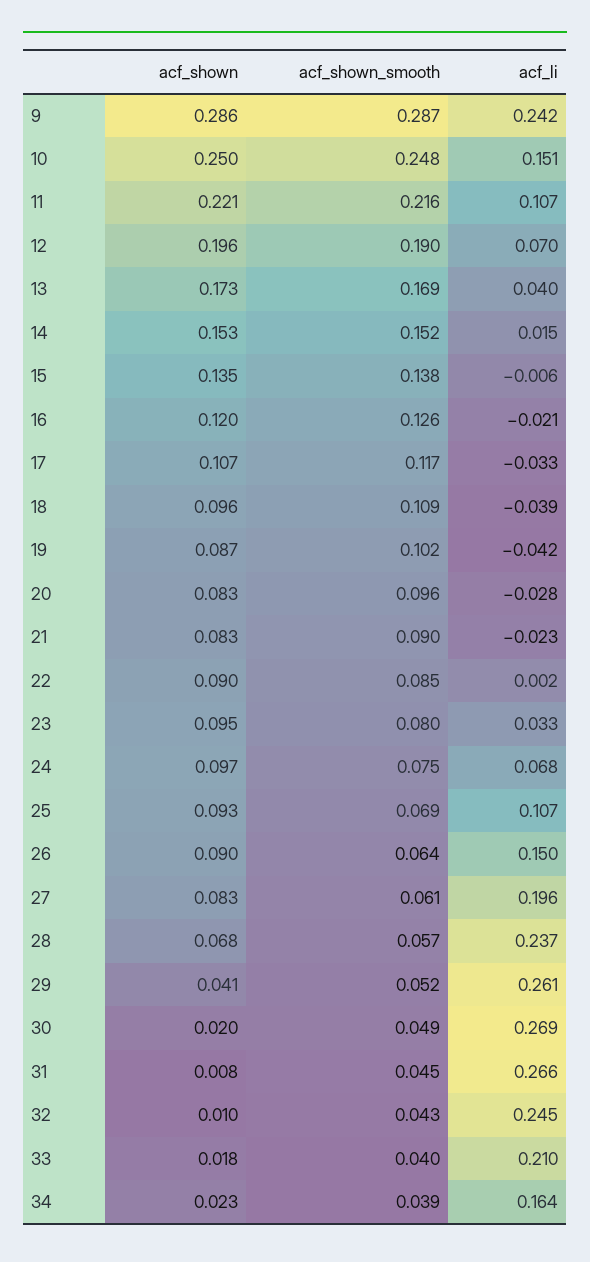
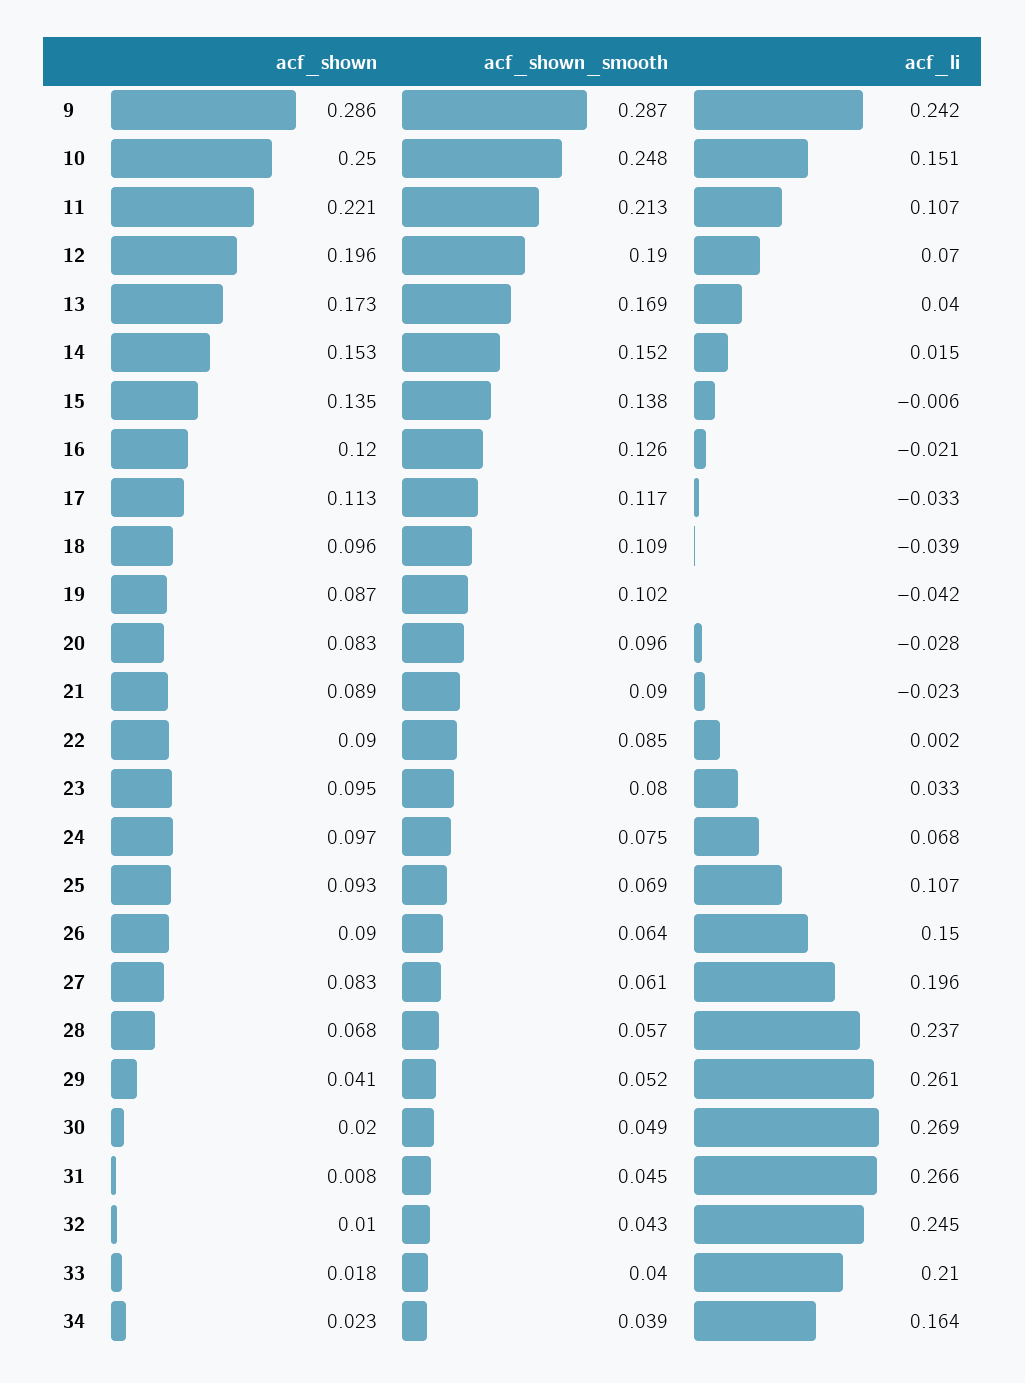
  {
    "acf_shown": {
      "9": 0.286,
      "10": 0.25,
      "11": 0.221,
      "12": 0.196,
      "13": 0.173,
      "14": 0.153,
      "15": 0.135,
      "16": 0.12,
-     "17": 0.107,
+     "17": 0.113,
      "18": 0.096,
      "19": 0.087,
      "20": 0.083,
-     "21": 0.083,
+     "21": 0.089,
      "22": 0.09,
      "23": 0.095,
      "24": 0.097,
      "25": 0.093,
      "26": 0.09,
      "27": 0.083,
      "28": 0.068,
      "29": 0.041,
      "30": 0.02,
      "31": 0.008,
      "32": 0.01,
      "33": 0.018,
      "34": 0.023
    },
    "acf_shown_smooth": {
      "9": 0.287,
      "10": 0.248,
-     "11": 0.216,
+     "11": 0.213,
      "12": 0.19,
      "13": 0.169,
      "14": 0.152,
      "15": 0.138,
      "16": 0.126,
      "17": 0.117,
      "18": 0.109,
      "19": 0.102,
      "20": 0.096,
      "21": 0.09,
      "22": 0.085,
      "23": 0.08,
      "24": 0.075,
      "25": 0.069,
      "26": 0.064,
      "27": 0.061,
      "28": 0.057,
      "29": 0.052,
      "30": 0.049,
      "31": 0.045,
      "32": 0.043,
      "33": 0.04,
      "34": 0.039
    },
    "acf_li": {
      "9": 0.242,
      "10": 0.151,
      "11": 0.107,
      "12": 0.07,
      "13": 0.04,
      "14": 0.015,
      "15": -0.006,
      "16": -0.021,
      "17": -0.033,
      "18": -0.039,
      "19": -0.042,
      "20": -0.028,
      "21": -0.023,
      "22": 0.002,
      "23": 0.033,
      "24": 0.068,
      "25": 0.107,
      "26": 0.15,
      "27": 0.196,
      "28": 0.237,
      "29": 0.261,
      "30": 0.269,
      "31": 0.266,
      "32": 0.245,
      "33": 0.21,
      "34": 0.164
    }
  }

